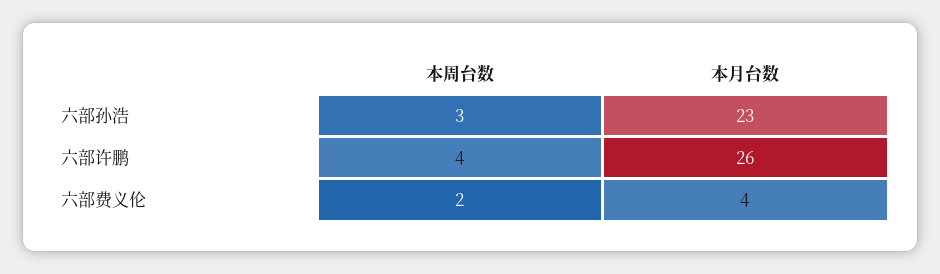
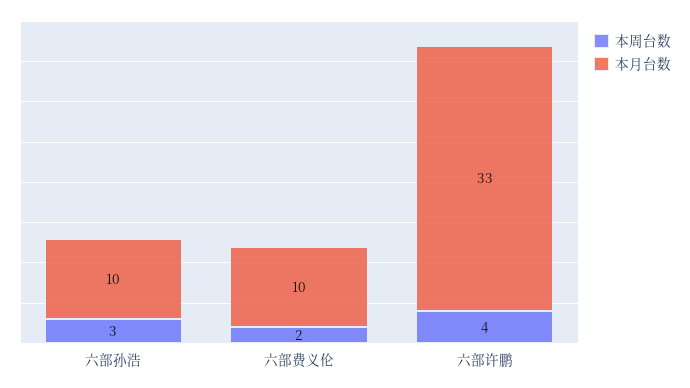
  {
    "本周台数": {
      "六部孙浩": 3,
      "六部许鹏": 4,
      "六部费义伦": 2
    },
    "本月台数": {
-     "六部孙浩": 23,
+     "六部孙浩": 10,
-     "六部许鹏": 26,
+     "六部许鹏": 33,
-     "六部费义伦": 4
+     "六部费义伦": 10
    }
  }

